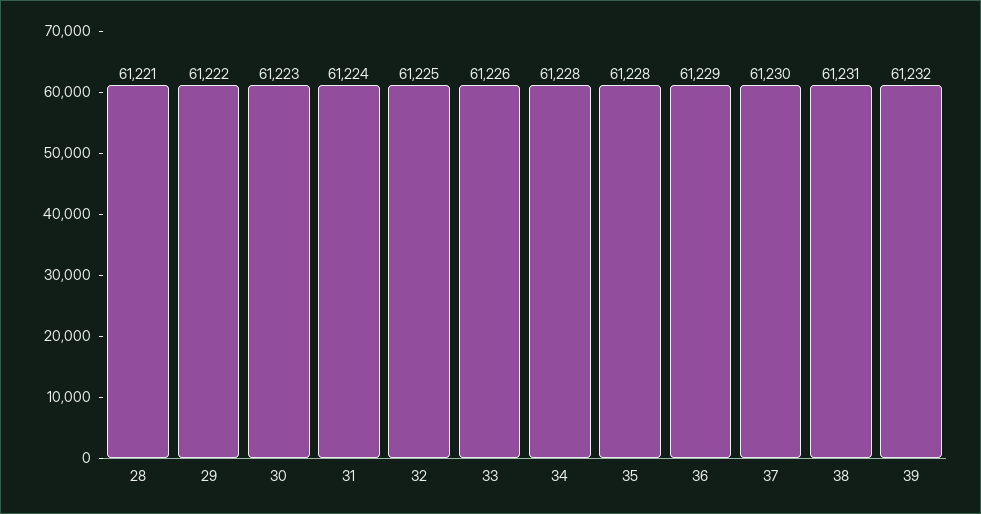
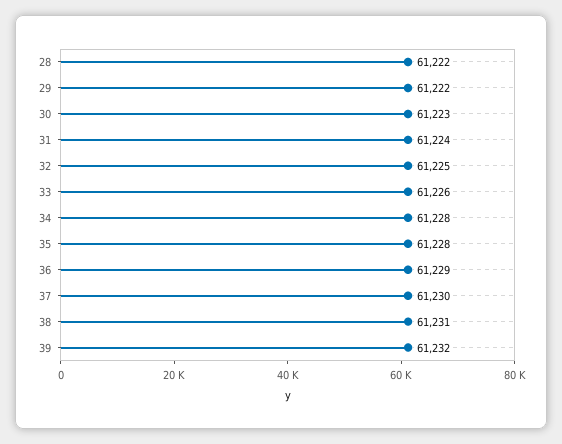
  {
-   "28": 61221,
+   "28": 61222,
    "29": 61222,
    "30": 61223,
    "31": 61224,
    "32": 61225,
    "33": 61226,
    "34": 61228,
    "35": 61228,
    "36": 61229,
    "37": 61230,
    "38": 61231,
    "39": 61232
  }

